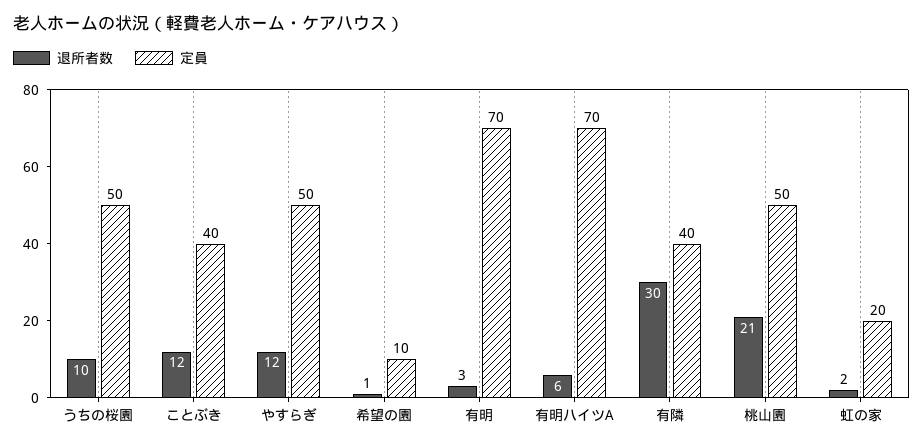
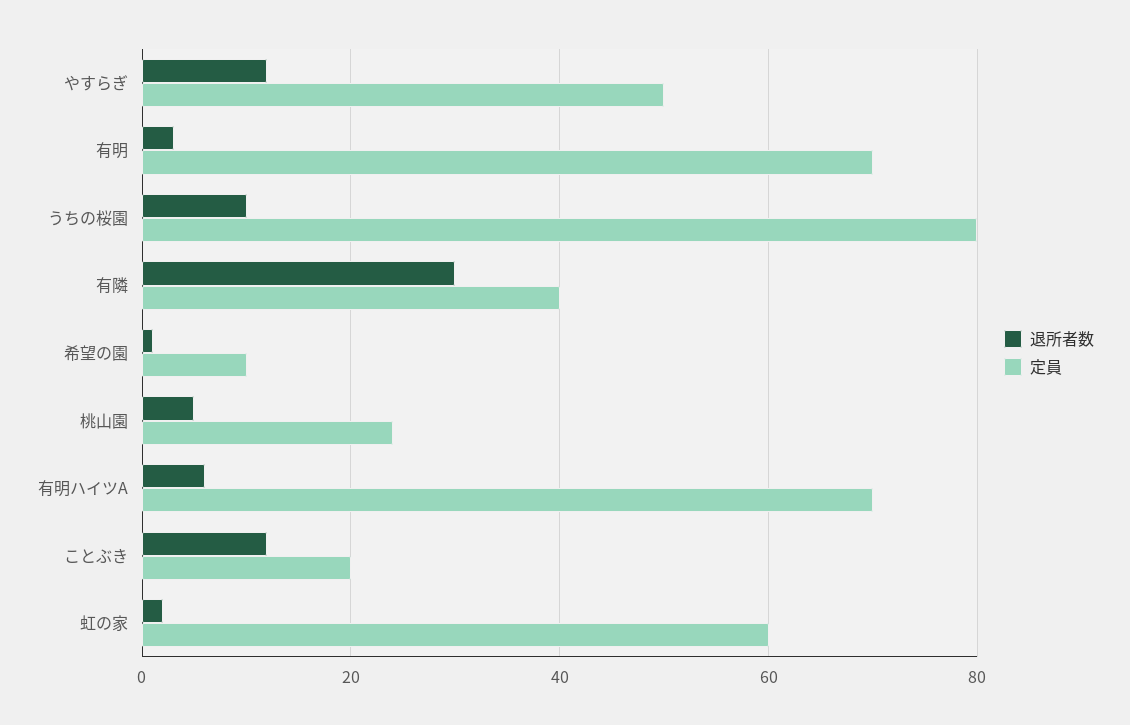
  {
    "退所者数": {
      "うちの桜園": 10,
      "ことぶき": 12,
      "やすらぎ": 12,
      "希望の園": 1,
      "有明": 3,
      "有明ハイツA": 6,
      "有隣": 30,
-     "桃山園": 21,
+     "桃山園": 5,
      "虹の家": 2
    },
    "定員": {
-     "うちの桜園": 50,
+     "うちの桜園": 80,
-     "ことぶき": 40,
+     "ことぶき": 20,
      "やすらぎ": 50,
      "希望の園": 10,
      "有明": 70,
      "有明ハイツA": 70,
      "有隣": 40,
-     "桃山園": 50,
+     "桃山園": 25,
-     "虹の家": 20
+     "虹の家": 60
    }
  }

